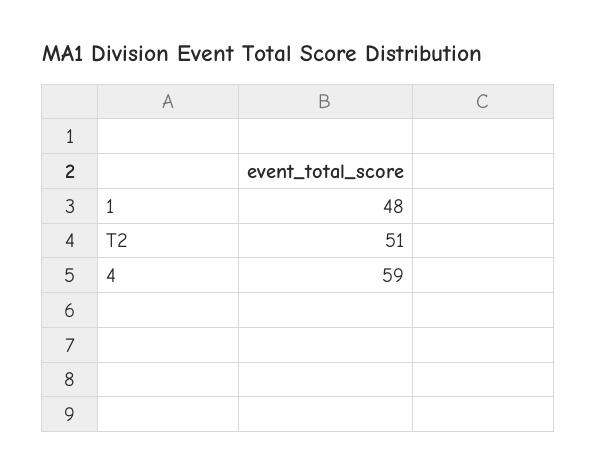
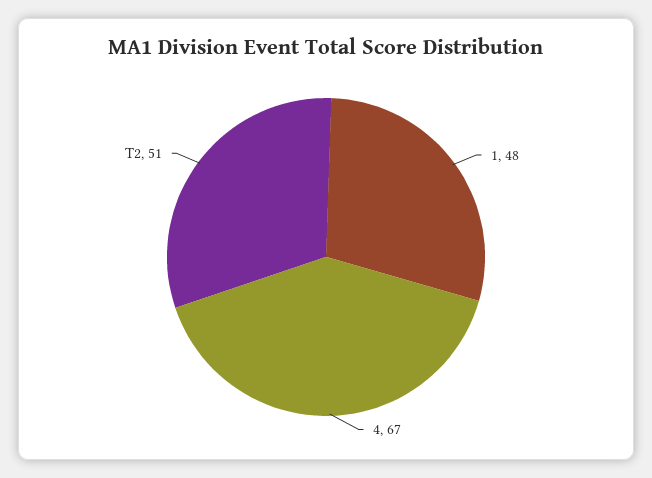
  {
    "1": 48,
    "T2": 51,
-   "4": 59
+   "4": 67
  }

